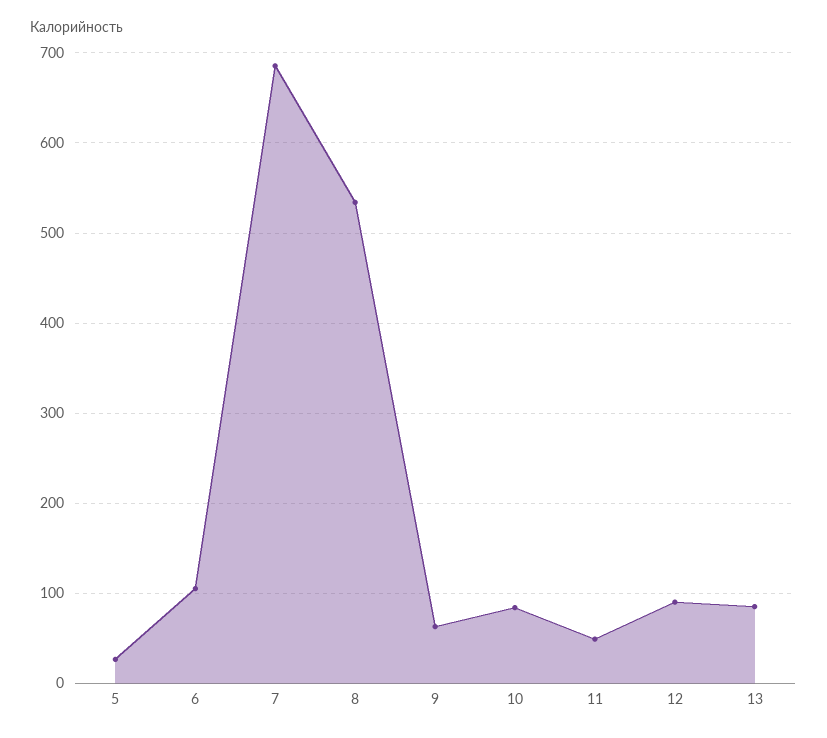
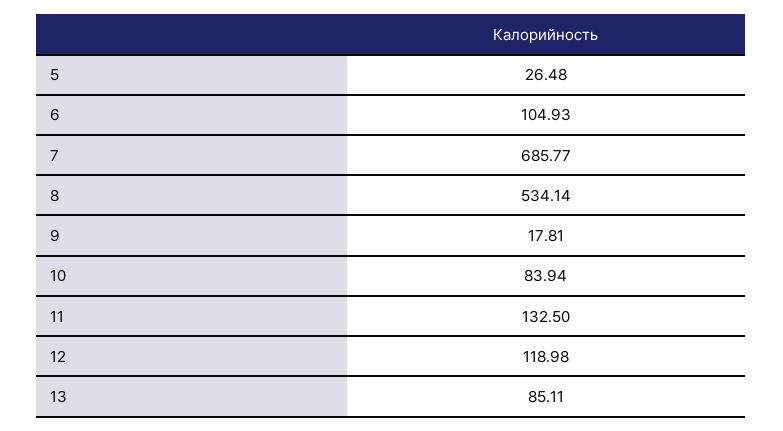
  {
    "5": 26.48,
    "6": 104.93,
    "7": 685.77,
    "8": 534.14,
-   "9": 60,
+   "9": 17.81,
    "10": 83.94,
-   "11": 50,
+   "11": 132.5,
-   "12": 90,
+   "12": 118.98,
    "13": 85.11
  }

